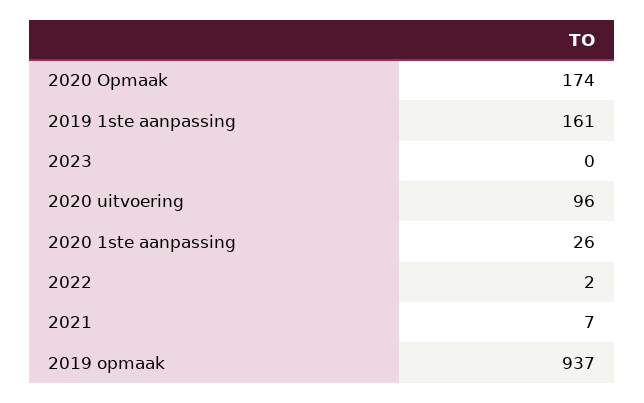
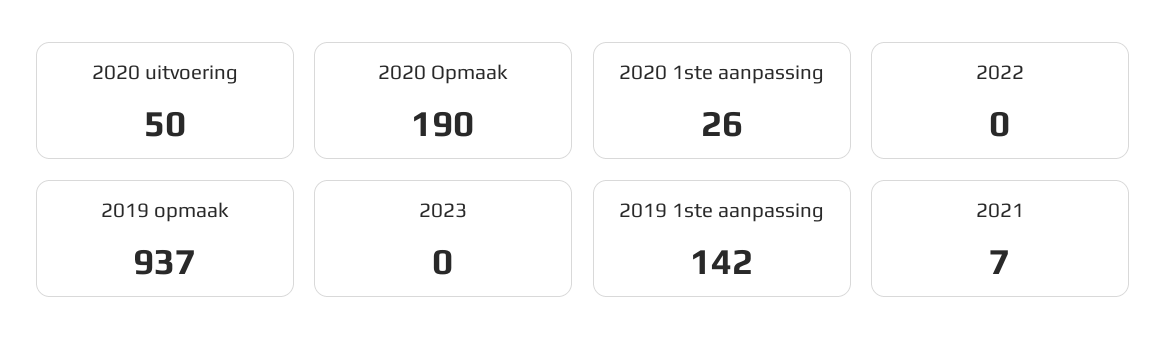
  {
-   "2020 Opmaak": 174,
+   "2020 Opmaak": 190,
-   "2019 1ste aanpassing": 161,
+   "2019 1ste aanpassing": 142,
    "2023": 0,
-   "2020 uitvoering": 96,
+   "2020 uitvoering": 50,
    "2020 1ste aanpassing": 26,
-   "2022": 2,
+   "2022": 0,
    "2021": 7,
    "2019 opmaak": 937
  }

